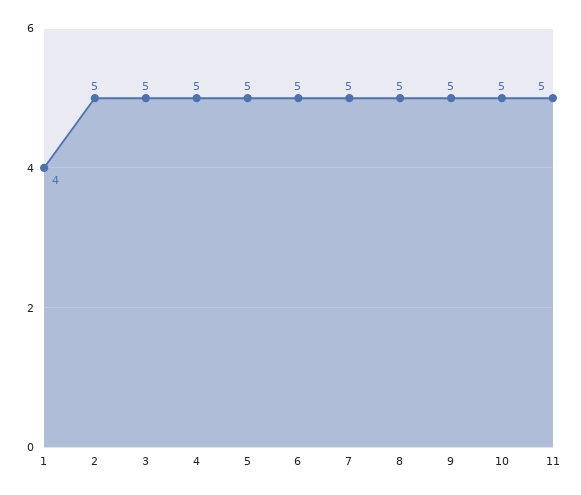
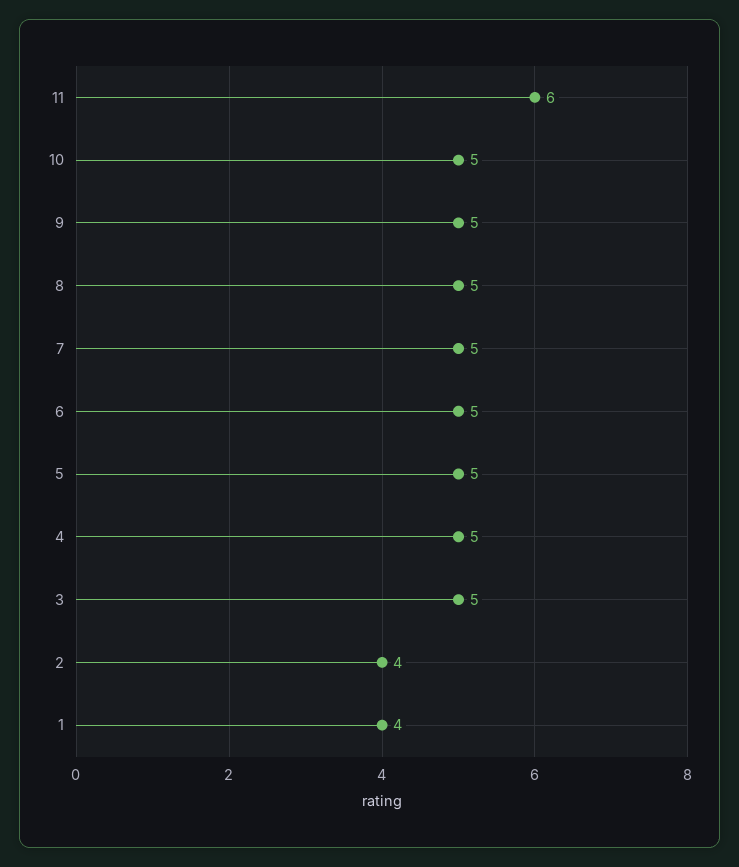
  {
    "1": 4,
-   "2": 5,
+   "2": 4,
    "3": 5,
    "4": 5,
    "5": 5,
    "6": 5,
    "7": 5,
    "8": 5,
    "9": 5,
    "10": 5,
-   "11": 5
+   "11": 6
  }

